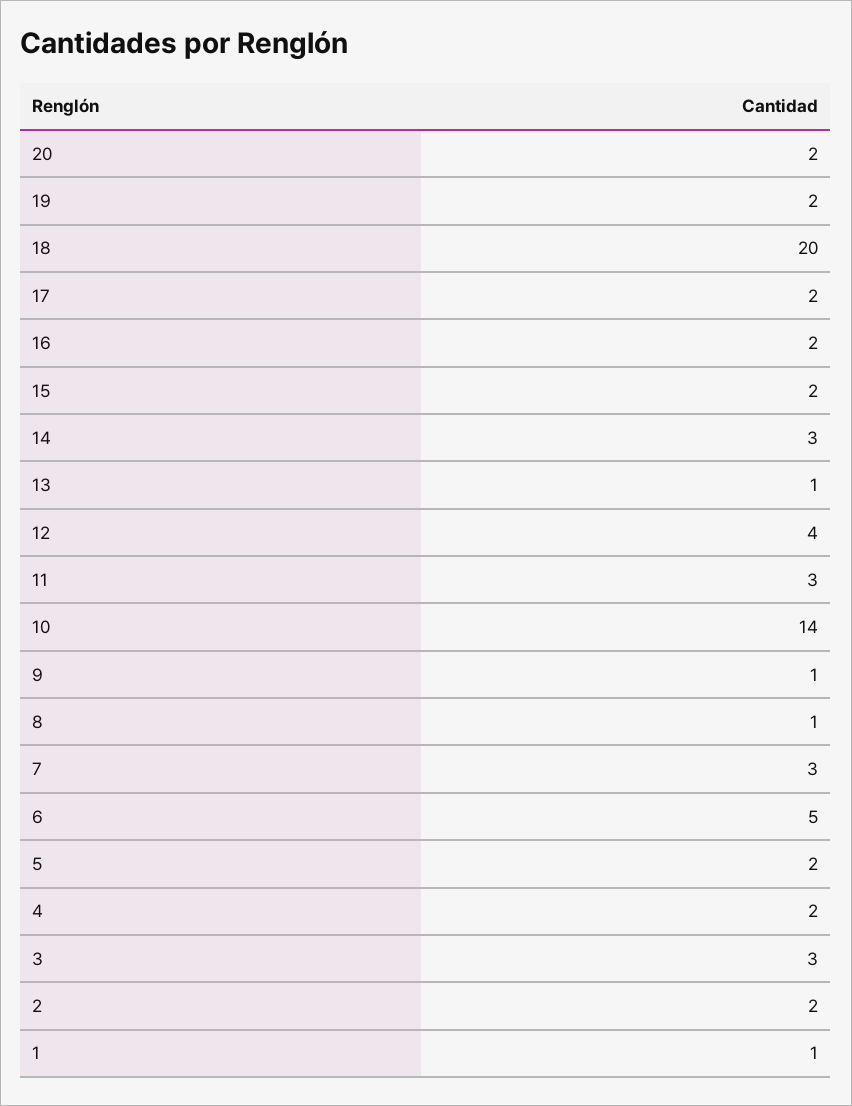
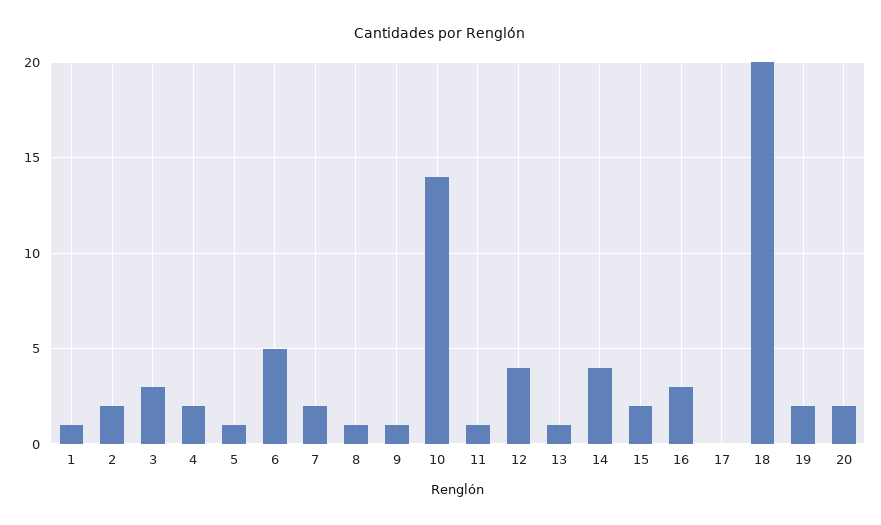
  {
    "20": 2,
    "19": 2,
    "18": 20,
-   "17": 2,
+   "17": 0,
-   "16": 2,
+   "16": 3,
    "15": 2,
-   "14": 3,
+   "14": 4,
    "13": 1,
    "12": 4,
-   "11": 3,
+   "11": 1,
    "10": 14,
    "9": 1,
    "8": 1,
-   "7": 3,
+   "7": 2,
    "6": 5,
-   "5": 2,
+   "5": 1,
    "4": 2,
    "3": 3,
    "2": 2,
    "1": 1
  }

